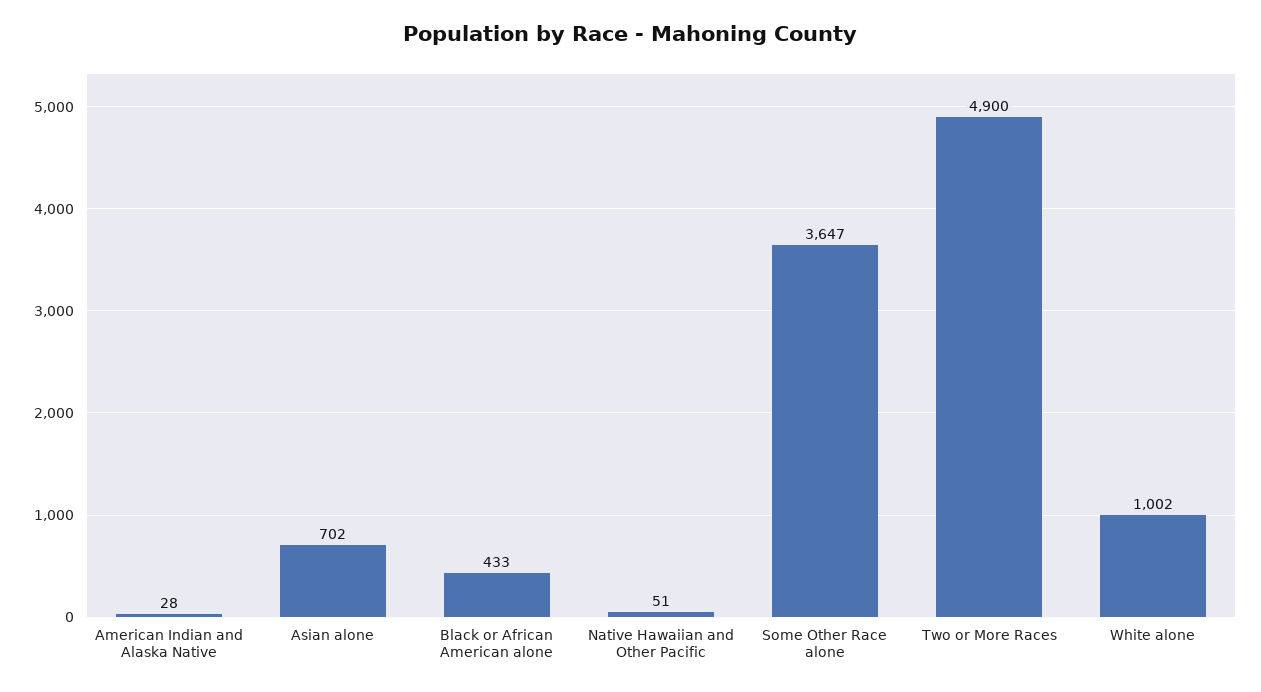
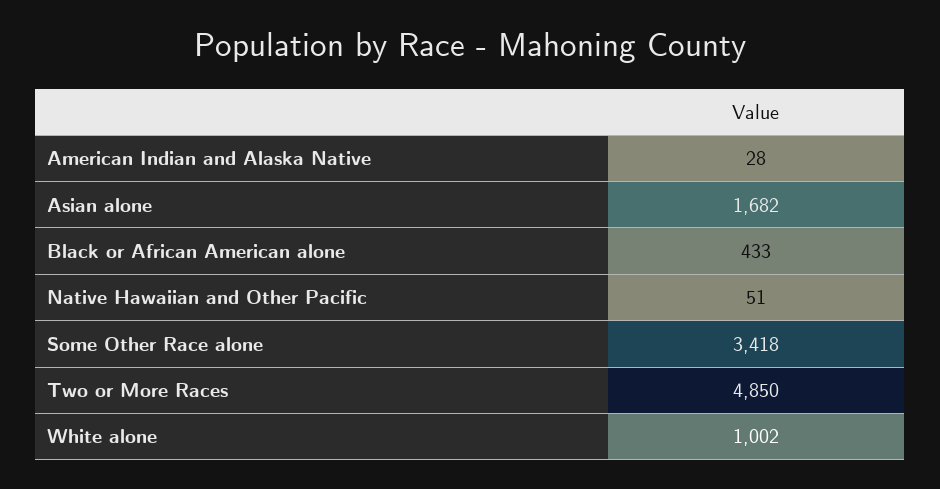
  {
    "American Indian and Alaska Native": 28,
-   "Asian alone": 702,
+   "Asian alone": 1682,
    "Black or African American alone": 433,
    "Native Hawaiian and Other Pacific": 51,
-   "Some Other Race alone": 3647,
+   "Some Other Race alone": 3418,
-   "Two or More Races": 4900,
+   "Two or More Races": 4850,
    "White alone": 1002
  }

